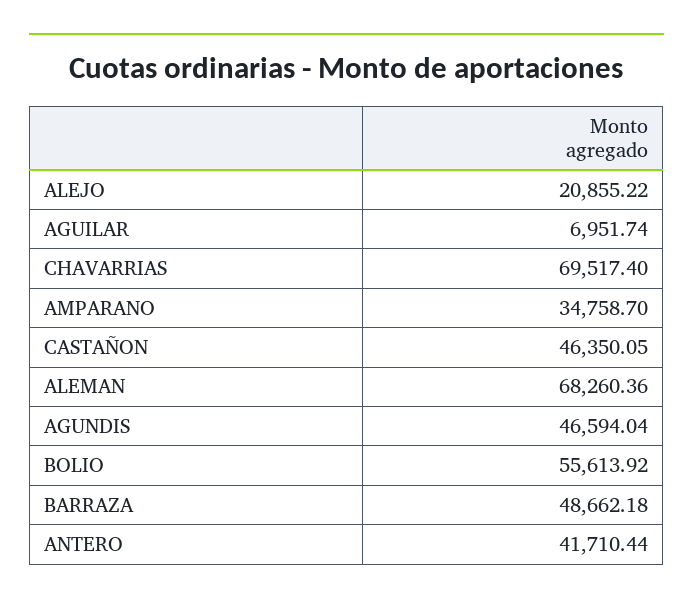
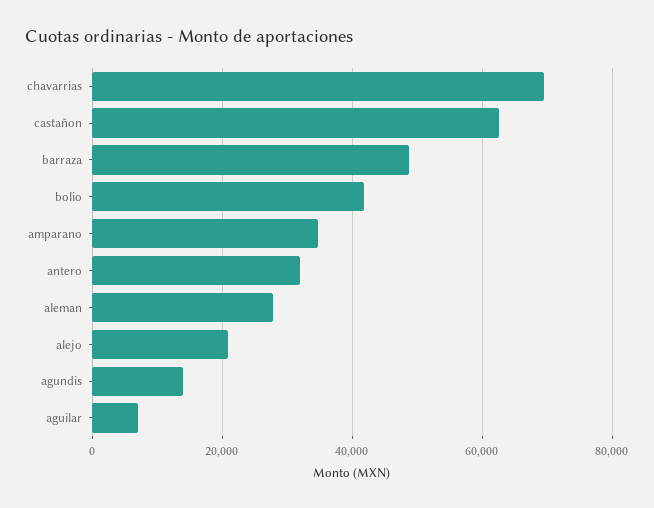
  {
    "ALEJO": 20855.22,
    "AGUILAR": 6951.74,
    "CHAVARRIAS": 69517.4,
    "AMPARANO": 34758.7,
-   "CASTAÑON": 46350.05,
+   "CASTAÑON": 62000,
-   "ALEMAN": 68260.36,
+   "ALEMAN": 28000,
-   "AGUNDIS": 46594.04,
+   "AGUNDIS": 14000,
-   "BOLIO": 55613.92,
+   "BOLIO": 42000,
    "BARRAZA": 48662.18,
-   "ANTERO": 41710.44
+   "ANTERO": 32000
  }

